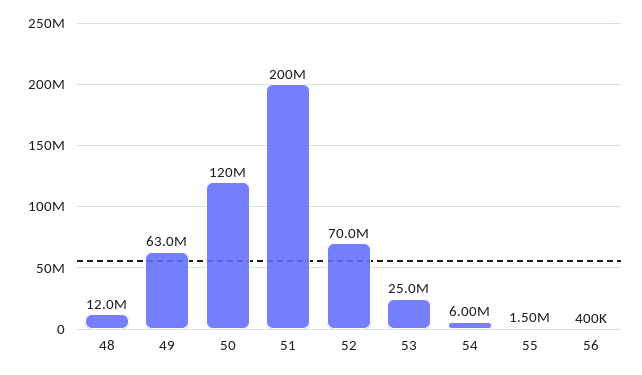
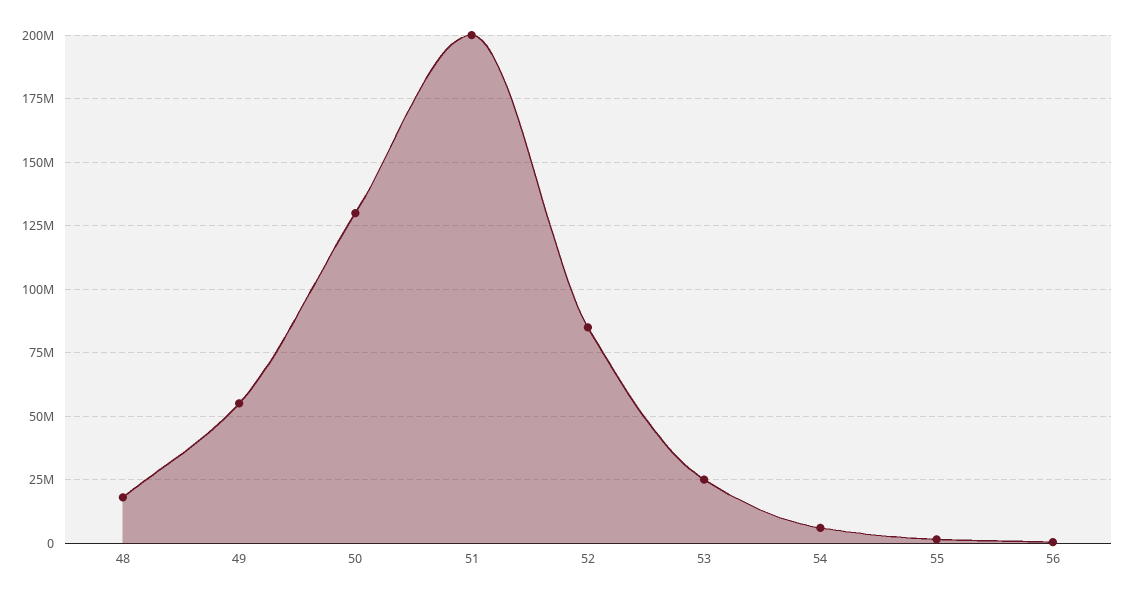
  {
-   "48": 12000000,
+   "48": 17500000,
-   "49": 63000000,
+   "49": 55000000,
-   "50": 120000000,
+   "50": 130000000,
    "51": 200000000,
-   "52": 70000000,
+   "52": 85000000,
    "53": 25000000,
    "54": 6000000,
    "55": 1500000,
    "56": 400000
  }

